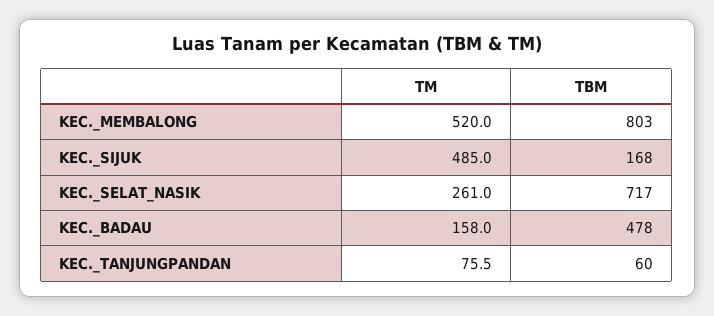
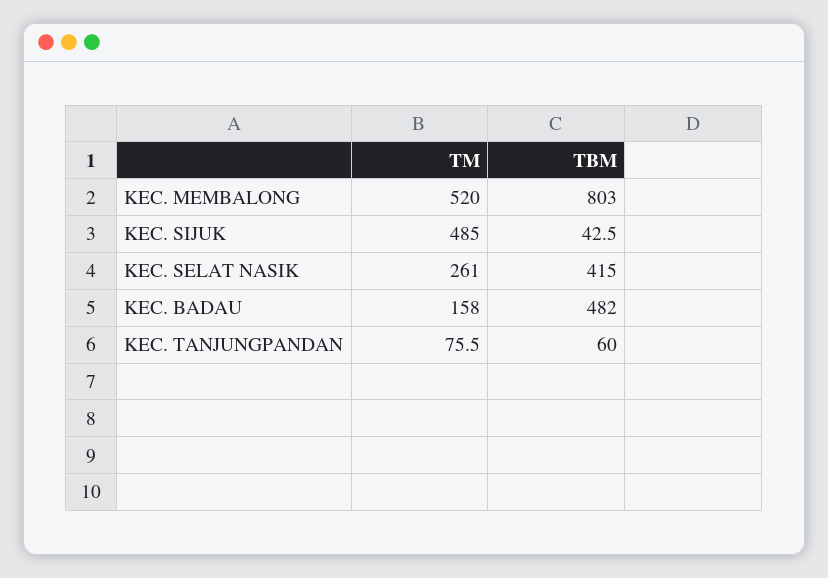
  {
    "TM": {
      "KEC._MEMBALONG": 520,
      "KEC._SIJUK": 485,
      "KEC._SELAT_NASIK": 261,
      "KEC._BADAU": 158,
      "KEC._TANJUNGPANDAN": 75.5
    },
    "TBM": {
      "KEC._MEMBALONG": 803,
-     "KEC._SIJUK": 168,
+     "KEC._SIJUK": 42.5,
-     "KEC._SELAT_NASIK": 717,
+     "KEC._SELAT_NASIK": 415,
-     "KEC._BADAU": 478,
+     "KEC._BADAU": 482,
      "KEC._TANJUNGPANDAN": 60
    }
  }

